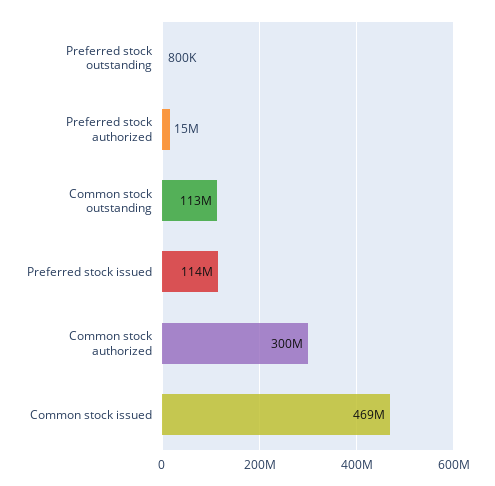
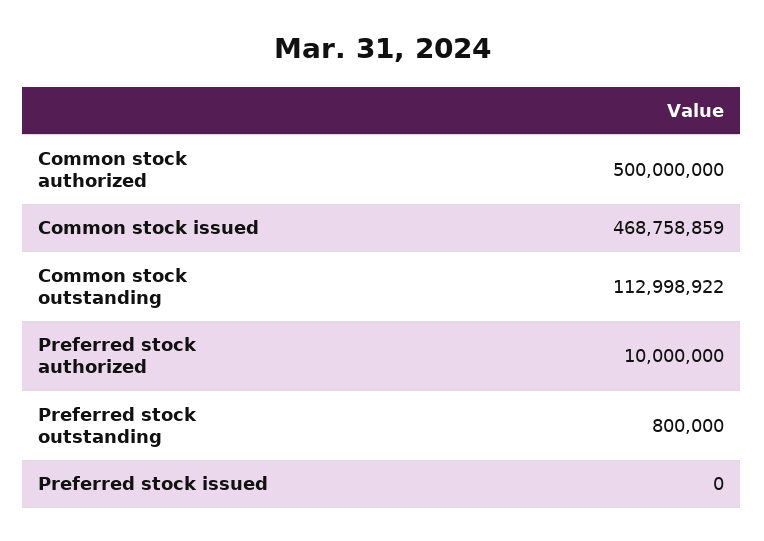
  {
    "Preferred stock outstanding": 800000,
-   "Preferred stock authorized": 15000000,
+   "Preferred stock authorized": 10000000,
    "Common stock outstanding": 112998922,
-   "Preferred stock issued": 114000000,
+   "Preferred stock issued": 0,
-   "Common stock authorized": 300000000,
+   "Common stock authorized": 500000000,
    "Common stock issued": 468758859
  }

